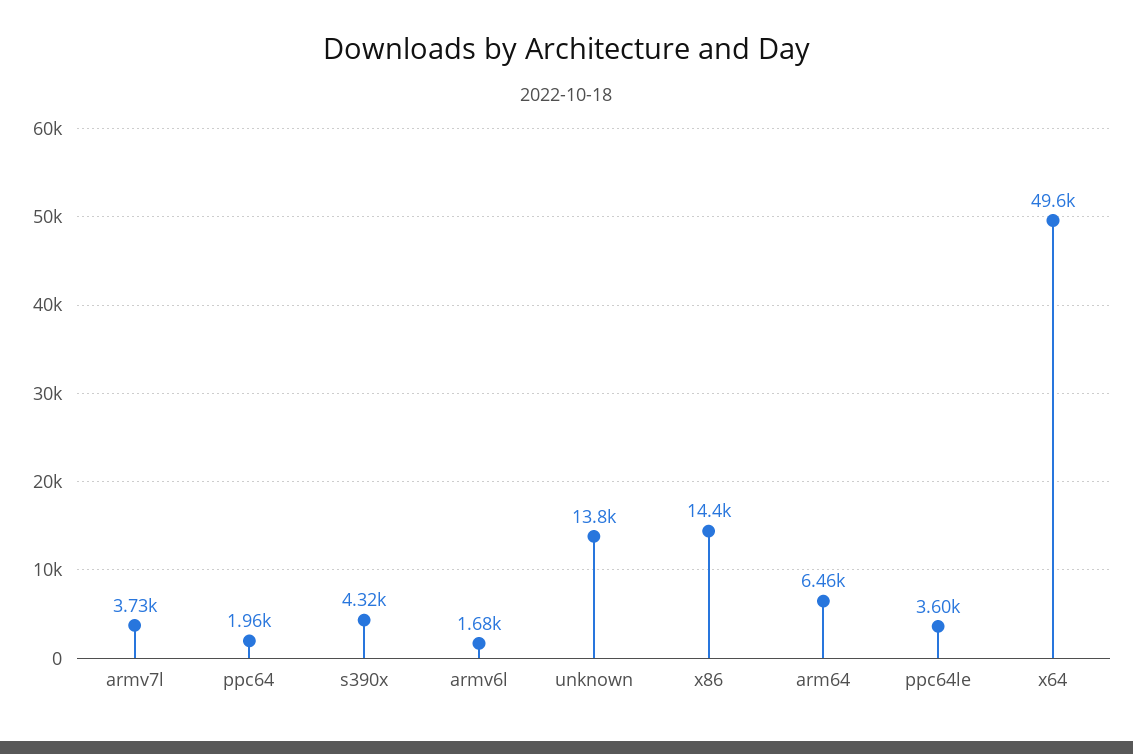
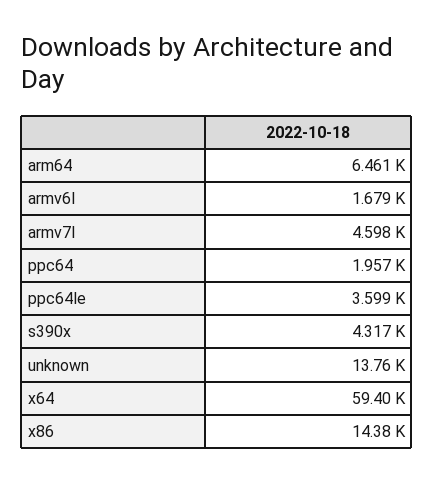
  {
-   "armv7l": 3730,
+   "armv7l": 4598,
    "ppc64": 1957,
    "s390x": 4317,
    "armv6l": 1679,
    "unknown": 13760,
    "x86": 14380,
    "arm64": 6461,
    "ppc64le": 3599,
-   "x64": 49600
+   "x64": 59400
  }

